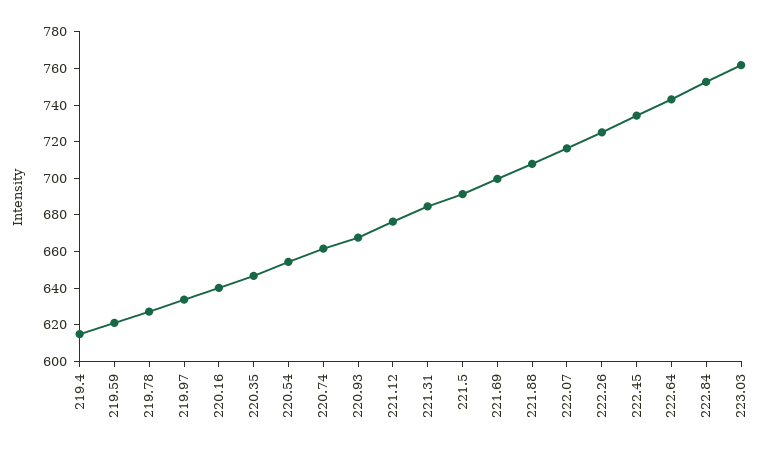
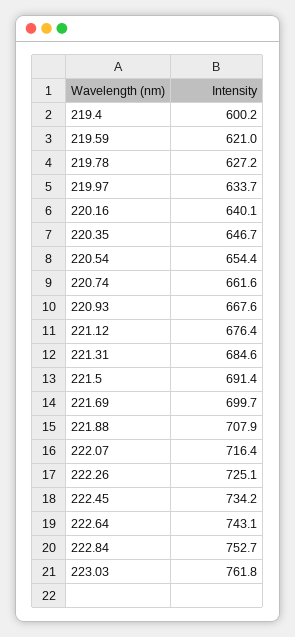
  {
-   "219.4": 615,
+   "219.4": 600.2,
    "219.59": 621,
    "219.78": 627.2,
    "219.97": 633.7,
    "220.16": 640.1,
    "220.35": 646.7,
    "220.54": 654.4,
    "220.74": 661.6,
    "220.93": 667.6,
    "221.12": 676.4,
    "221.31": 684.6,
    "221.5": 691.4,
    "221.69": 699.7,
    "221.88": 707.9,
    "222.07": 716.4,
    "222.26": 725.1,
    "222.45": 734.2,
    "222.64": 743.1,
    "222.84": 752.7,
    "223.03": 761.8
  }

